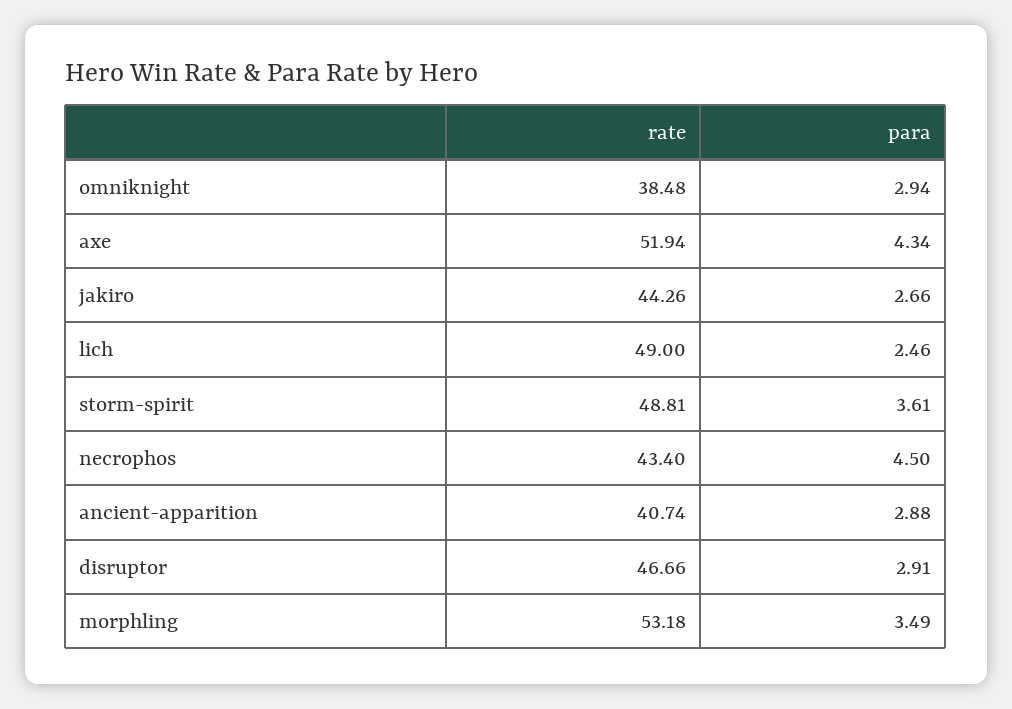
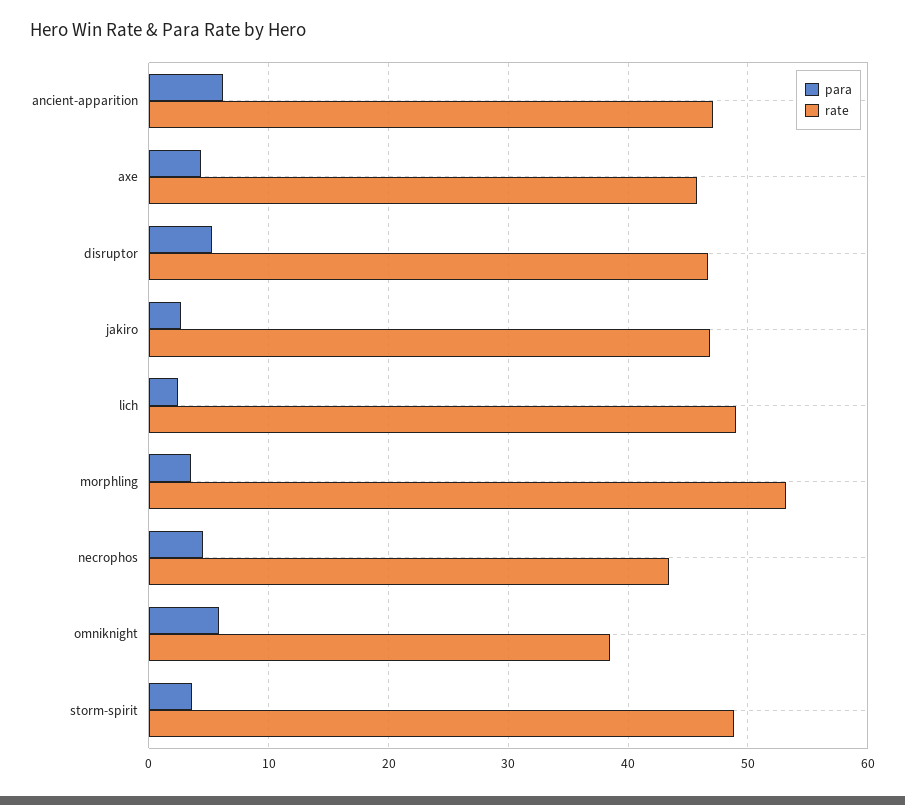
  {
    "rate": {
      "omniknight": 38.48,
-     "axe": 51.94,
+     "axe": 46,
-     "jakiro": 44.26,
+     "jakiro": 47,
      "lich": 49,
      "storm-spirit": 48.81,
      "necrophos": 43.4,
-     "ancient-apparition": 40.74,
+     "ancient-apparition": 47,
      "disruptor": 46.66,
      "morphling": 53.18
    },
    "para": {
-     "omniknight": 2.94,
+     "omniknight": 6,
      "axe": 4.34,
      "jakiro": 2.66,
      "lich": 2.46,
      "storm-spirit": 3.61,
      "necrophos": 4.5,
-     "ancient-apparition": 2.88,
+     "ancient-apparition": 6,
-     "disruptor": 2.91,
+     "disruptor": 5,
      "morphling": 3.49
    }
  }

